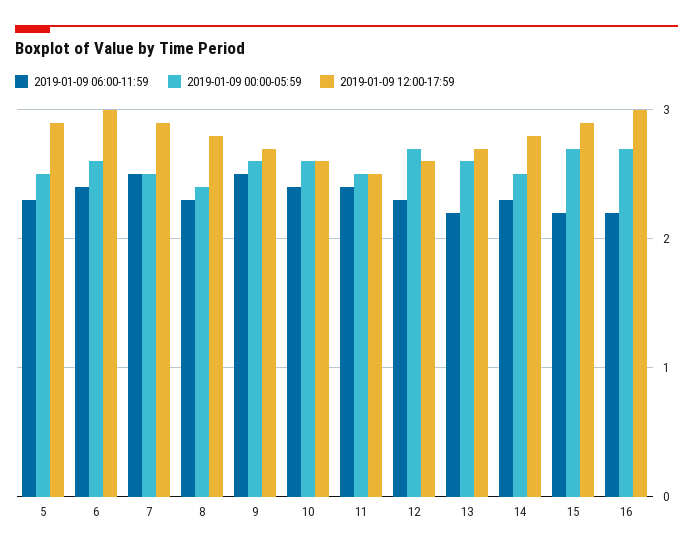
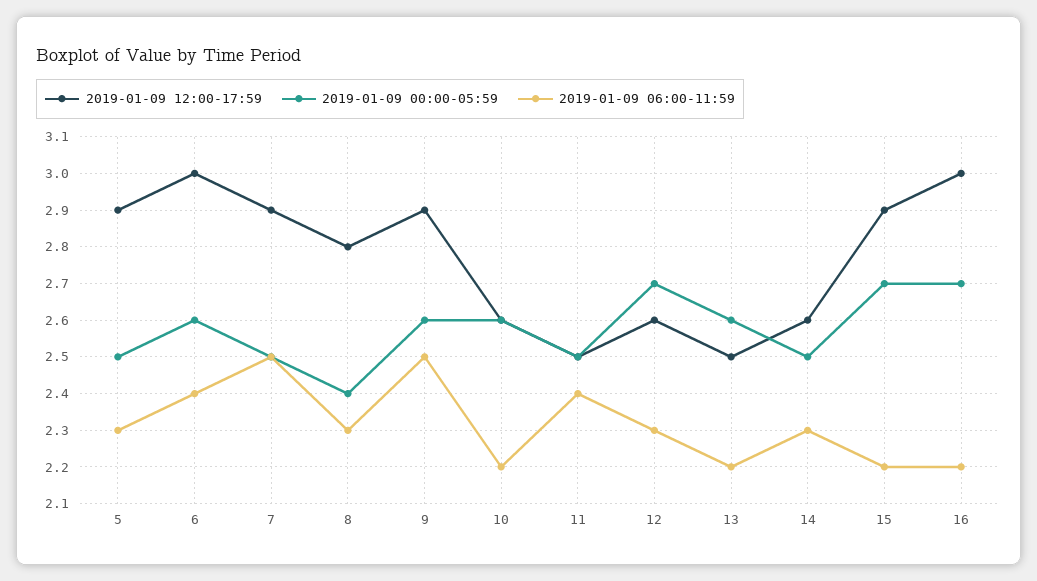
  {
    "2019-01-09 06:00-11:59": {
      "5": 2.3,
      "6": 2.4,
      "7": 2.5,
      "8": 2.3,
      "9": 2.5,
-     "10": 2.4,
+     "10": 2.2,
      "11": 2.4,
      "12": 2.3,
      "13": 2.2,
      "14": 2.3,
      "15": 2.2,
      "16": 2.2
    },
    "2019-01-09 00:00-05:59": {
      "5": 2.5,
      "6": 2.6,
      "7": 2.5,
      "8": 2.4,
      "9": 2.6,
      "10": 2.6,
      "11": 2.5,
      "12": 2.7,
      "13": 2.6,
      "14": 2.5,
      "15": 2.7,
      "16": 2.7
    },
    "2019-01-09 12:00-17:59": {
      "5": 2.9,
      "6": 3,
      "7": 2.9,
      "8": 2.8,
-     "9": 2.7,
+     "9": 2.9,
      "10": 2.6,
      "11": 2.5,
      "12": 2.6,
-     "13": 2.7,
+     "13": 2.5,
-     "14": 2.8,
+     "14": 2.6,
      "15": 2.9,
      "16": 3
    }
  }

